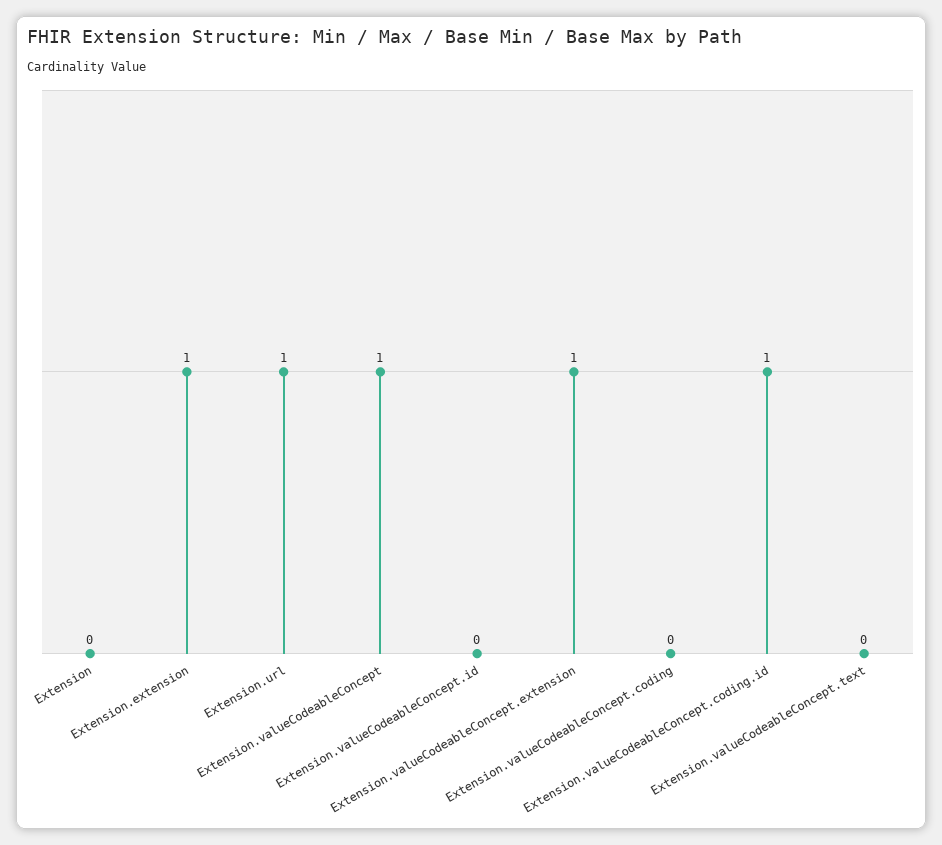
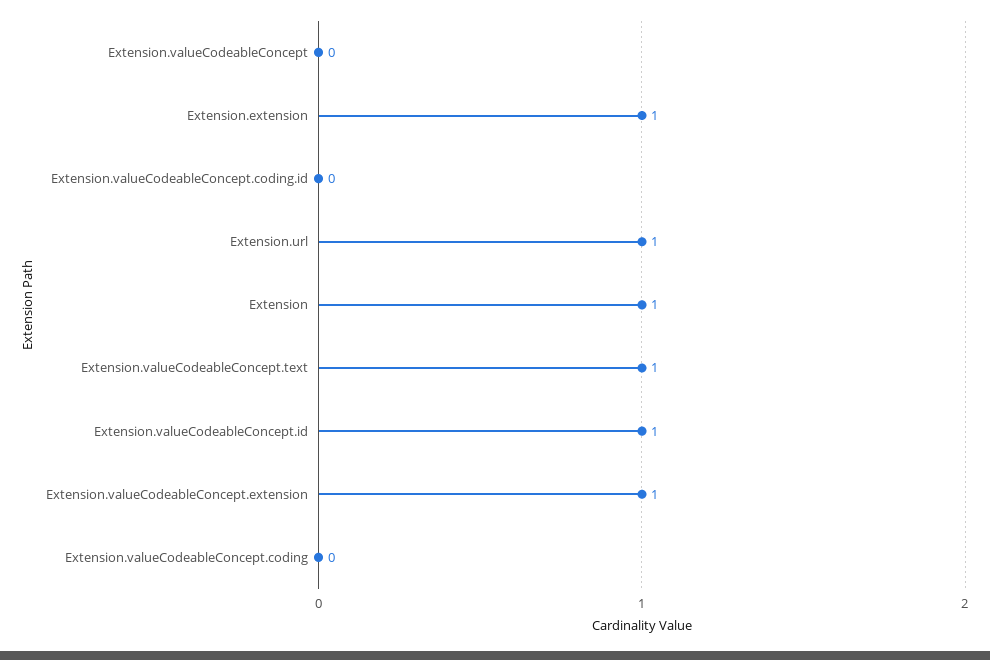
  {
-   "Extension": 0,
+   "Extension": 1,
    "Extension.extension": 1,
    "Extension.url": 1,
-   "Extension.valueCodeableConcept": 1,
+   "Extension.valueCodeableConcept": 0,
-   "Extension.valueCodeableConcept.id": 0,
+   "Extension.valueCodeableConcept.id": 1,
    "Extension.valueCodeableConcept.extension": 1,
    "Extension.valueCodeableConcept.coding": 0,
-   "Extension.valueCodeableConcept.coding.id": 1,
+   "Extension.valueCodeableConcept.coding.id": 0,
-   "Extension.valueCodeableConcept.text": 0
+   "Extension.valueCodeableConcept.text": 1
  }

